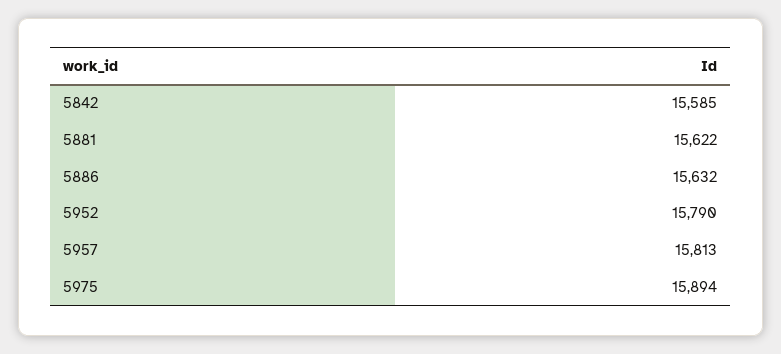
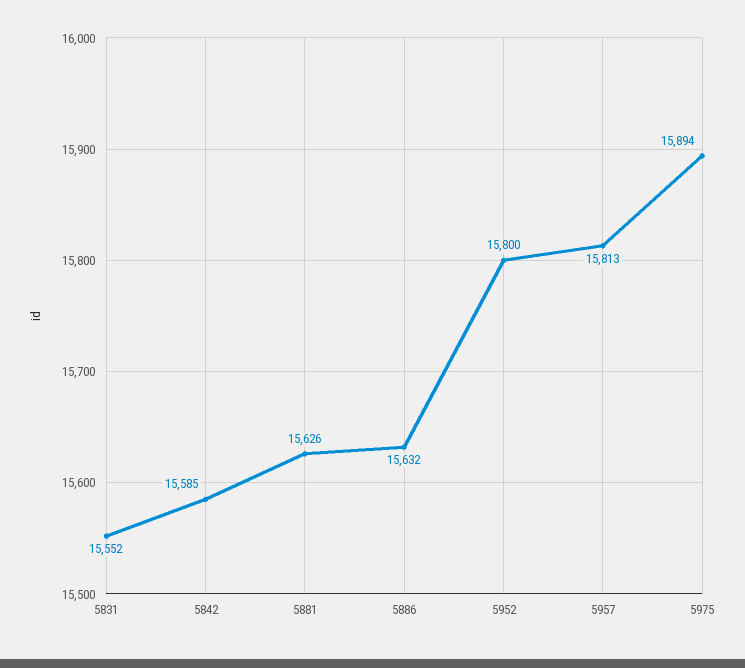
  {
    "5842": 15585,
-   "5881": 15622,
+   "5881": 15626,
    "5886": 15632,
-   "5952": 15790,
+   "5952": 15800,
    "5957": 15813,
-   "5975": 15894
+   "5975": 15894,
+   "5831": 15552
  }

